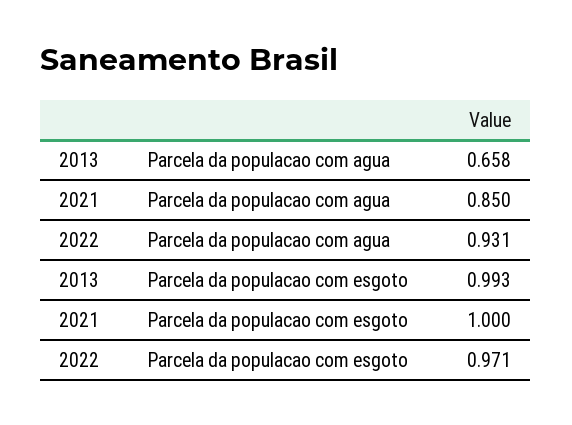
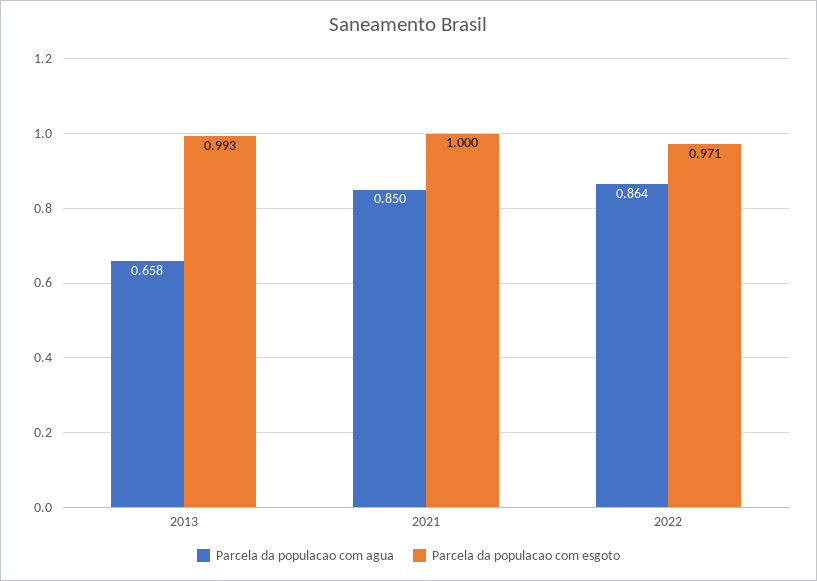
  {
    "Parcela da populacao com agua": {
      "2013": 0.658,
      "2021": 0.85,
-     "2022": 0.931
+     "2022": 0.864
    },
    "Parcela da populacao com esgoto": {
      "2013": 0.993,
      "2021": 1,
      "2022": 0.971
    }
  }

